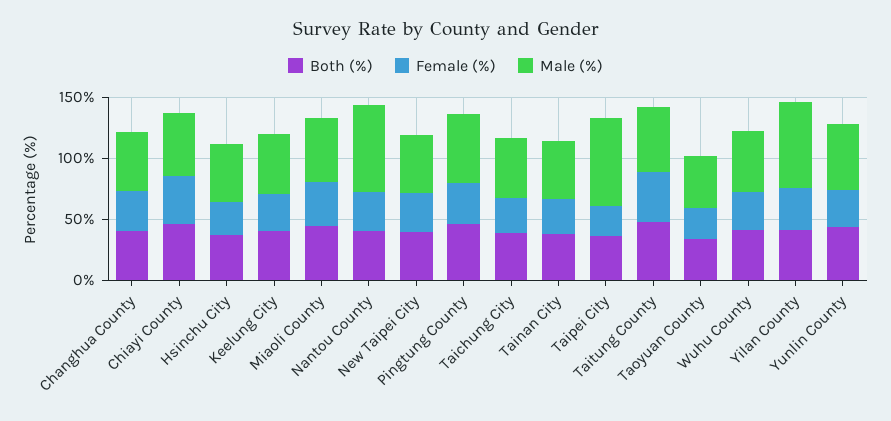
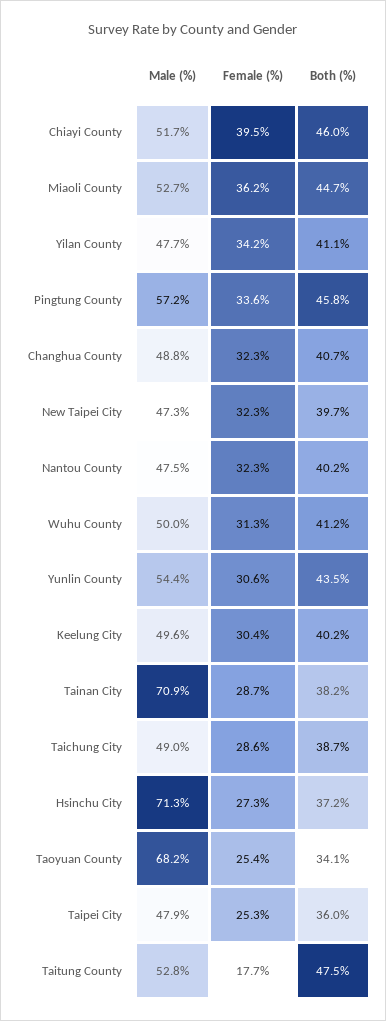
  {
    "Both (%)": {
      "Changhua County": 40.7,
      "Chiayi County": 46,
      "Hsinchu City": 37.2,
      "Keelung City": 40.2,
      "Miaoli County": 44.7,
      "Nantou County": 40.2,
      "New Taipei City": 39.7,
      "Pingtung County": 45.8,
      "Taichung City": 38.7,
      "Tainan City": 38.2,
      "Taipei City": 36,
      "Taitung County": 47.5,
      "Taoyuan County": 34.1,
      "Wuhu County": 41.2,
      "Yilan County": 41.1,
      "Yunlin County": 43.5
    },
    "Female (%)": {
      "Changhua County": 32.3,
      "Chiayi County": 39.5,
      "Hsinchu City": 27.3,
      "Keelung City": 30.4,
      "Miaoli County": 36.2,
      "Nantou County": 32.3,
      "New Taipei City": 32.3,
      "Pingtung County": 33.6,
      "Taichung City": 28.6,
      "Tainan City": 28.7,
      "Taipei City": 25.3,
-     "Taitung County": 40,
+     "Taitung County": 17.7,
      "Taoyuan County": 25.4,
      "Wuhu County": 31.3,
      "Yilan County": 34.2,
      "Yunlin County": 30.6
    },
    "Male (%)": {
      "Changhua County": 48.8,
      "Chiayi County": 51.7,
-     "Hsinchu City": 50,
+     "Hsinchu City": 71.3,
      "Keelung City": 49.6,
      "Miaoli County": 52.7,
-     "Nantou County": 70,
+     "Nantou County": 47.5,
      "New Taipei City": 47.3,
      "Pingtung County": 57.2,
      "Taichung City": 49,
-     "Tainan City": 50,
+     "Tainan City": 70.9,
-     "Taipei City": 70,
+     "Taipei City": 47.9,
      "Taitung County": 52.8,
-     "Taoyuan County": 40,
+     "Taoyuan County": 68.2,
      "Wuhu County": 50,
-     "Yilan County": 70,
+     "Yilan County": 47.7,
      "Yunlin County": 54.4
    }
  }

